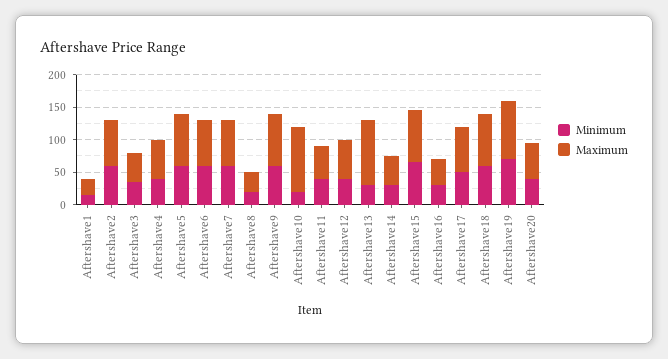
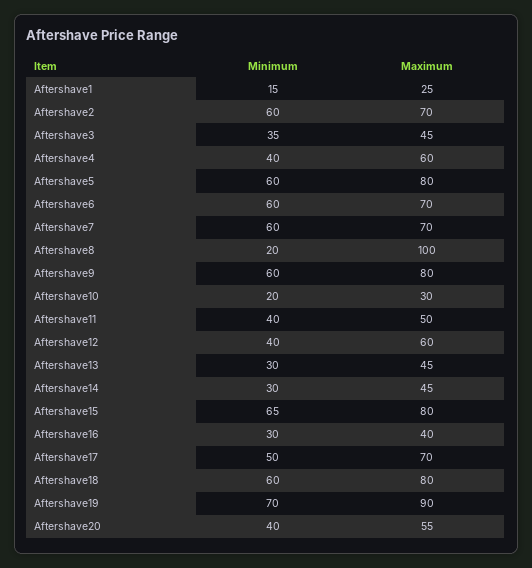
  {
    "Minimum": {
      "Aftershave1": 15,
      "Aftershave2": 60,
      "Aftershave3": 35,
      "Aftershave4": 40,
      "Aftershave5": 60,
      "Aftershave6": 60,
      "Aftershave7": 60,
      "Aftershave8": 20,
      "Aftershave9": 60,
      "Aftershave10": 20,
      "Aftershave11": 40,
      "Aftershave12": 40,
      "Aftershave13": 30,
      "Aftershave14": 30,
      "Aftershave15": 65,
      "Aftershave16": 30,
      "Aftershave17": 50,
      "Aftershave18": 60,
      "Aftershave19": 70,
      "Aftershave20": 40
    },
    "Maximum": {
      "Aftershave1": 25,
      "Aftershave2": 70,
      "Aftershave3": 45,
      "Aftershave4": 60,
      "Aftershave5": 80,
      "Aftershave6": 70,
      "Aftershave7": 70,
-     "Aftershave8": 25,
+     "Aftershave8": 100,
      "Aftershave9": 80,
-     "Aftershave10": 100,
+     "Aftershave10": 30,
      "Aftershave11": 50,
      "Aftershave12": 60,
-     "Aftershave13": 100,
+     "Aftershave13": 45,
      "Aftershave14": 45,
      "Aftershave15": 80,
      "Aftershave16": 40,
      "Aftershave17": 70,
      "Aftershave18": 80,
      "Aftershave19": 90,
      "Aftershave20": 55
    }
  }

